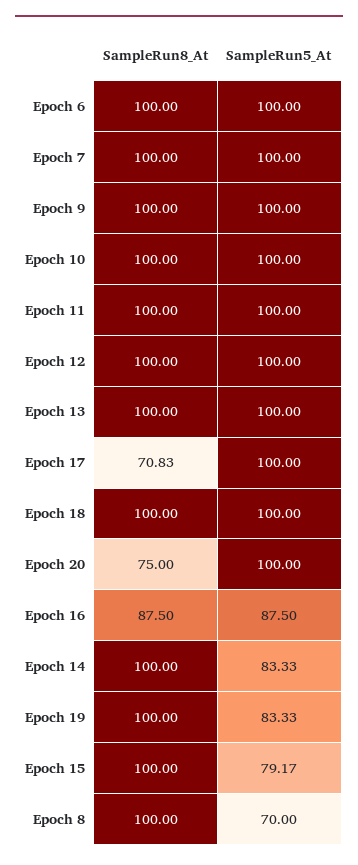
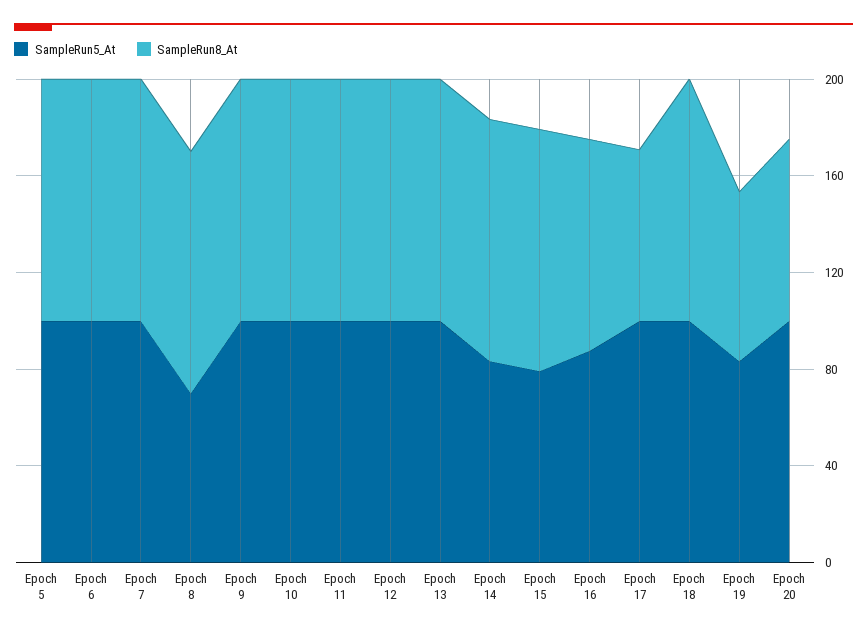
  {
    "SampleRun8_At": {
      "Epoch 6": 100,
      "Epoch 7": 100,
      "Epoch 9": 100,
      "Epoch 10": 100,
      "Epoch 11": 100,
      "Epoch 12": 100,
      "Epoch 13": 100,
      "Epoch 17": 70.83,
      "Epoch 18": 100,
      "Epoch 20": 75,
      "Epoch 16": 87.5,
      "Epoch 14": 100,
-     "Epoch 19": 100,
+     "Epoch 19": 70,
      "Epoch 15": 100,
-     "Epoch 8": 100
+     "Epoch 8": 100,
+     "Epoch 5": 100
    },
    "SampleRun5_At": {
      "Epoch 6": 100,
      "Epoch 7": 100,
      "Epoch 9": 100,
      "Epoch 10": 100,
      "Epoch 11": 100,
      "Epoch 12": 100,
      "Epoch 13": 100,
      "Epoch 17": 100,
      "Epoch 18": 100,
      "Epoch 20": 100,
      "Epoch 16": 87.5,
      "Epoch 14": 83.33,
      "Epoch 19": 83.33,
      "Epoch 15": 79.17,
-     "Epoch 8": 70
+     "Epoch 8": 70,
+     "Epoch 5": 100
    }
  }

